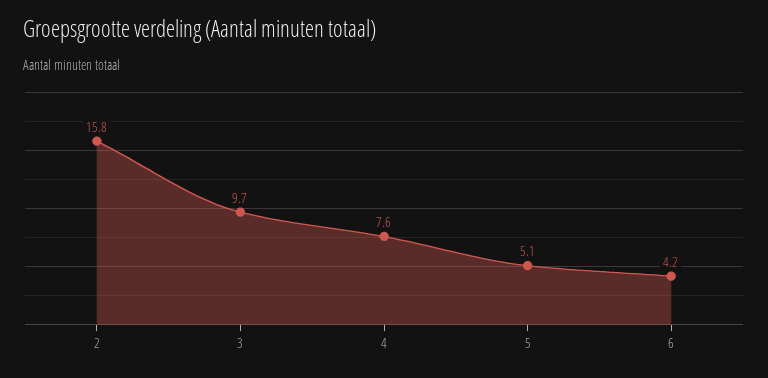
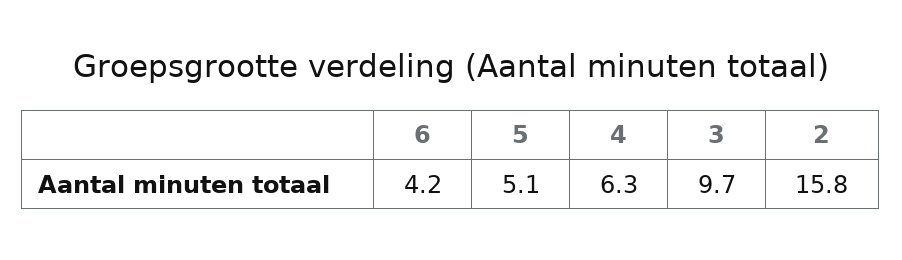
  {
    "2": 15.8,
    "3": 9.7,
-   "4": 7.6,
+   "4": 6.3,
    "5": 5.1,
    "6": 4.2
  }

